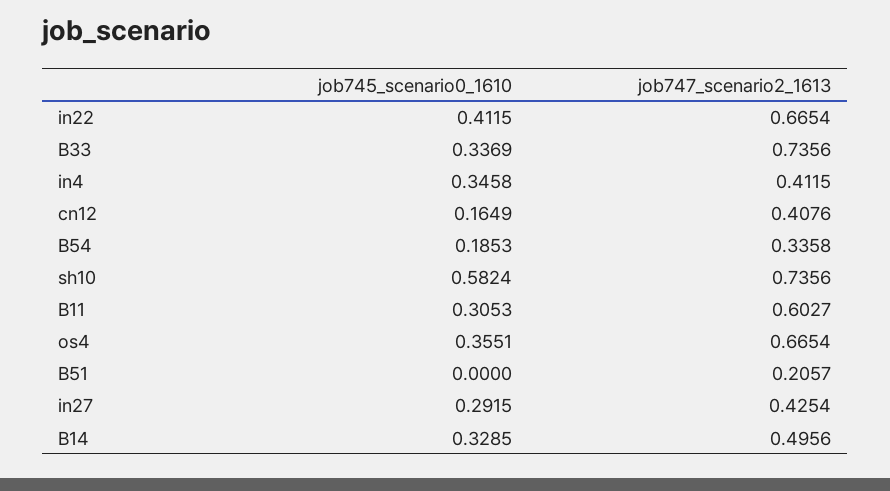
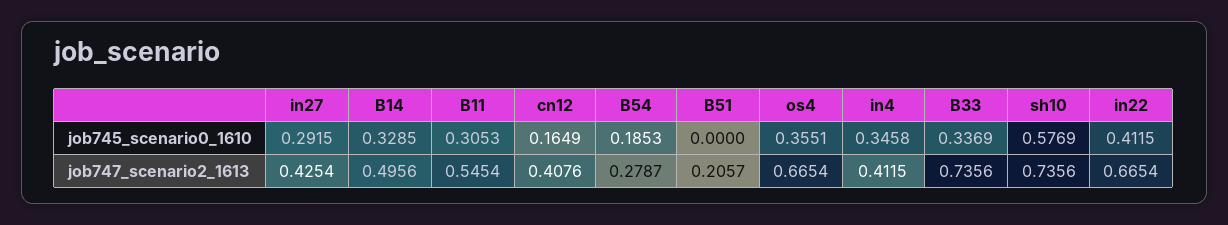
  {
    "job745_scenario0_1610": {
      "in22": 0.4115,
      "B33": 0.3369,
      "in4": 0.3458,
      "cn12": 0.1649,
      "B54": 0.1853,
-     "sh10": 0.5824,
+     "sh10": 0.5769,
      "B11": 0.3053,
      "os4": 0.3551,
      "B51": 0,
      "in27": 0.2915,
      "B14": 0.3285
    },
    "job747_scenario2_1613": {
      "in22": 0.6654,
      "B33": 0.7356,
      "in4": 0.4115,
      "cn12": 0.4076,
-     "B54": 0.3358,
+     "B54": 0.2787,
      "sh10": 0.7356,
-     "B11": 0.6027,
+     "B11": 0.5454,
      "os4": 0.6654,
      "B51": 0.2057,
      "in27": 0.4254,
      "B14": 0.4956
    }
  }

